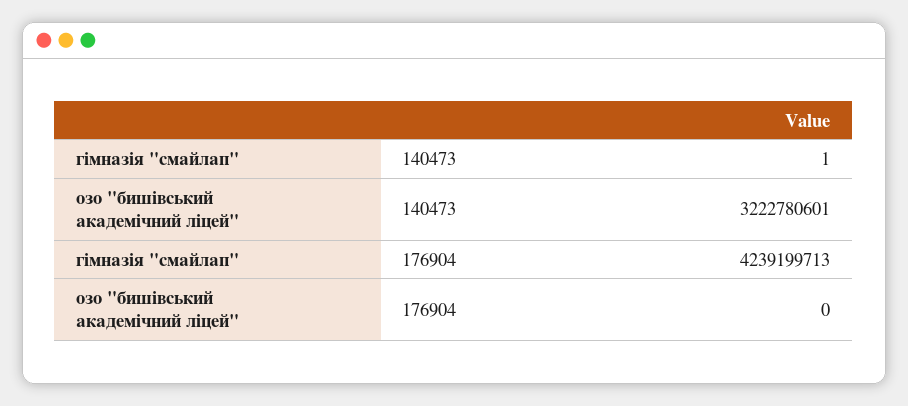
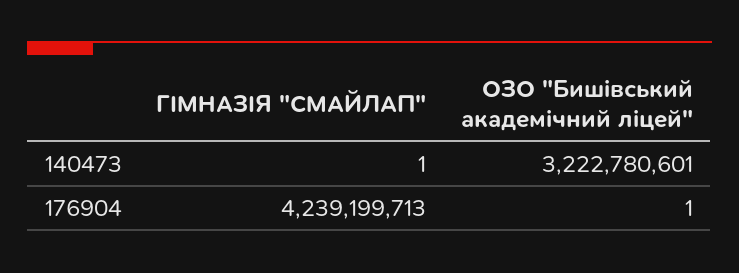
  {
    "гімназія \"смайлап\"": {
      "140473": 1,
      "176904": 4239199713
    },
    "озо \"бишівський академічний ліцей\"": {
      "140473": 3222780601,
-     "176904": 0
+     "176904": 1
    }
  }

